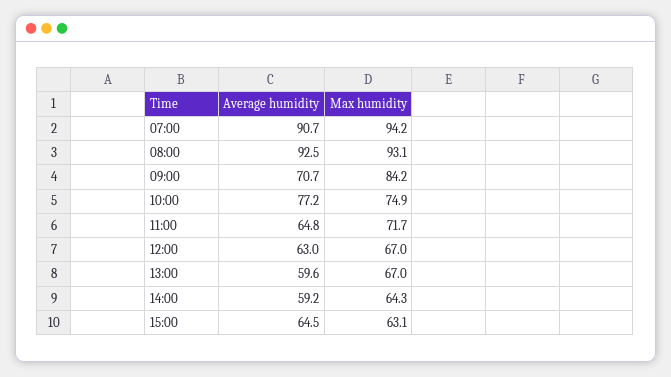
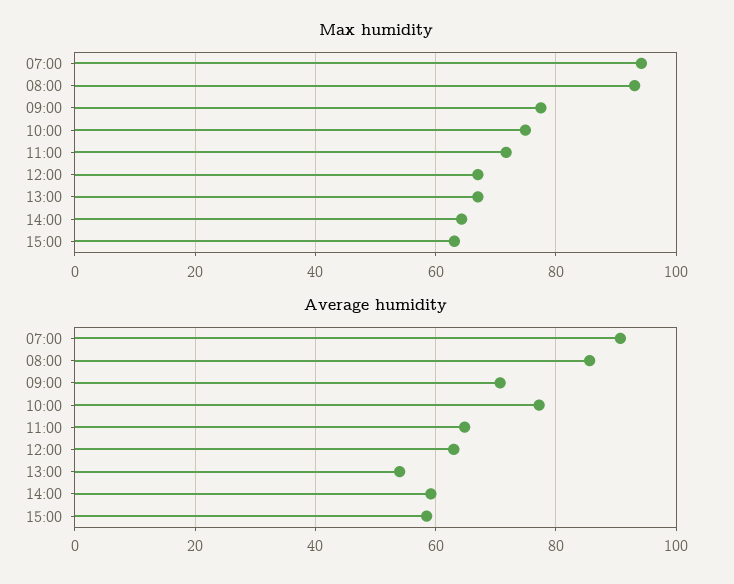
  {
    "Average humidity": {
      "07:00": 90.7,
-     "08:00": 92.5,
+     "08:00": 86,
      "09:00": 70.7,
      "10:00": 77.2,
      "11:00": 64.8,
      "12:00": 63,
-     "13:00": 59.6,
+     "13:00": 54,
      "14:00": 59.2,
-     "15:00": 64.5
+     "15:00": 58
    },
    "Max humidity": {
      "07:00": 94.2,
      "08:00": 93.1,
-     "09:00": 84.2,
+     "09:00": 78,
      "10:00": 74.9,
      "11:00": 71.7,
      "12:00": 67,
      "13:00": 67,
      "14:00": 64.3,
      "15:00": 63.1
    }
  }

